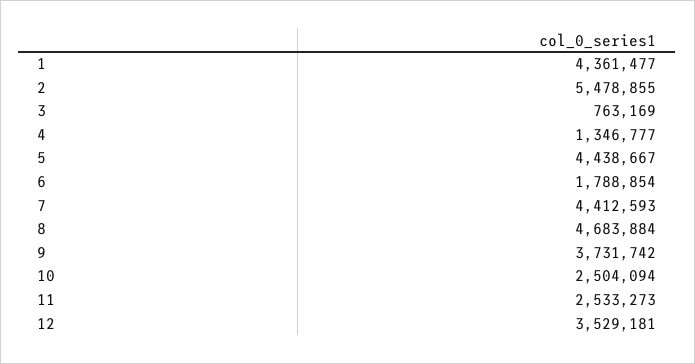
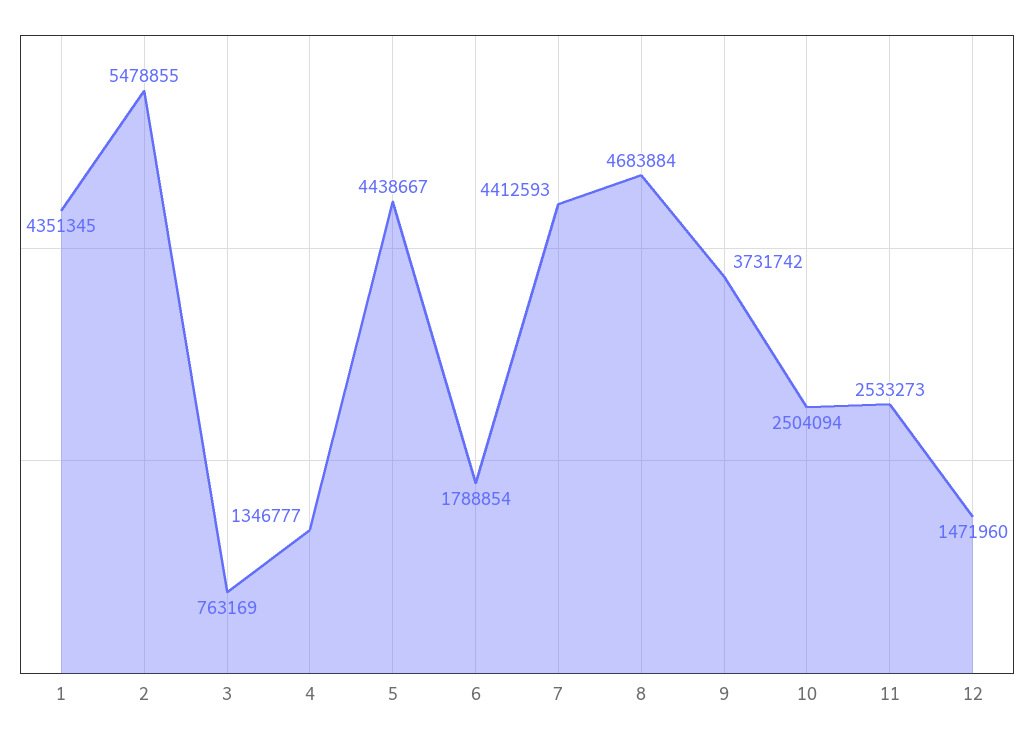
  {
-   "1": 4361477,
+   "1": 4351345,
    "2": 5478855,
    "3": 763169,
    "4": 1346777,
    "5": 4438667,
    "6": 1788854,
    "7": 4412593,
    "8": 4683884,
    "9": 3731742,
    "10": 2504094,
    "11": 2533273,
-   "12": 3529181
+   "12": 1471960
  }

